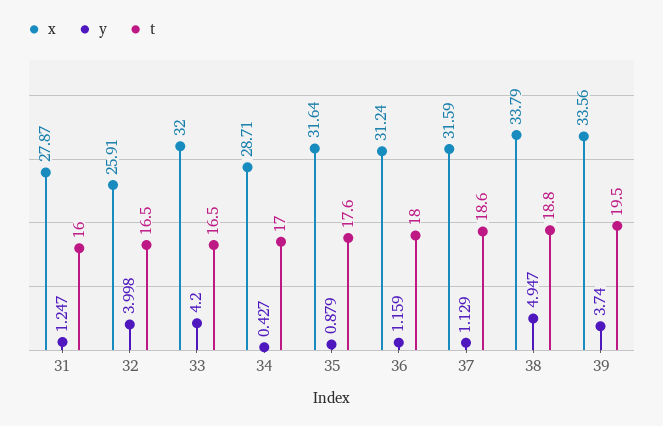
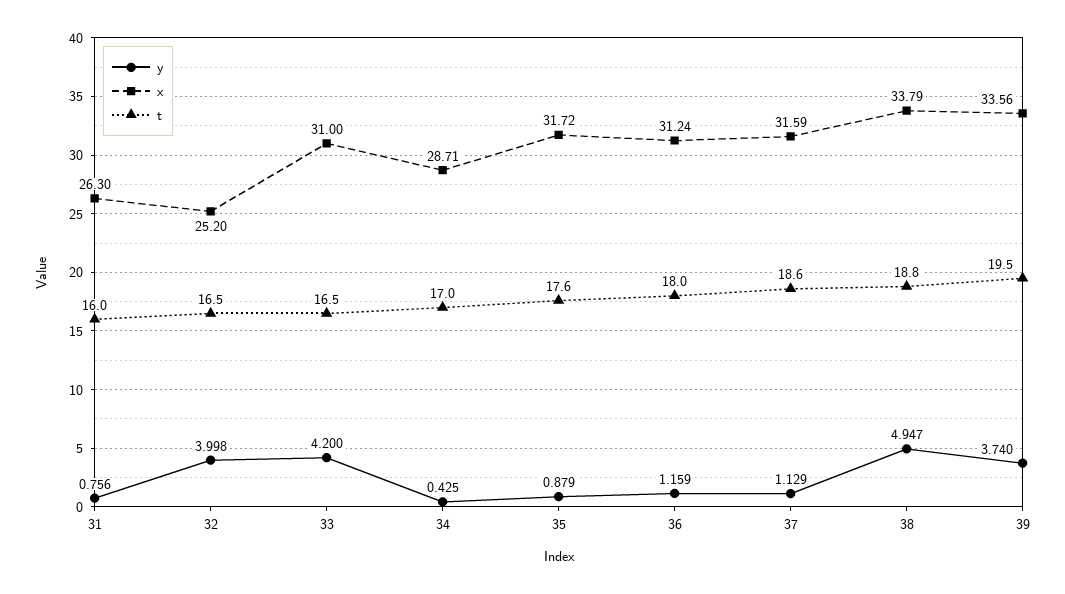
  {
    "x": {
-     "31": 27.87,
+     "31": 26.3,
-     "32": 25.91,
+     "32": 25.2,
-     "33": 32,
+     "33": 31,
      "34": 28.71,
-     "35": 31.64,
+     "35": 31.72,
      "36": 31.24,
      "37": 31.59,
      "38": 33.79,
      "39": 33.56
    },
    "y": {
-     "31": 1.247,
+     "31": 0.756,
      "32": 3.998,
      "33": 4.2,
-     "34": 0.427,
+     "34": 0.425,
      "35": 0.879,
      "36": 1.159,
      "37": 1.129,
      "38": 4.947,
      "39": 3.74
    },
    "t": {
      "31": 16,
      "32": 16.5,
      "33": 16.5,
      "34": 17,
      "35": 17.6,
      "36": 18,
      "37": 18.6,
      "38": 18.8,
      "39": 19.5
    }
  }

